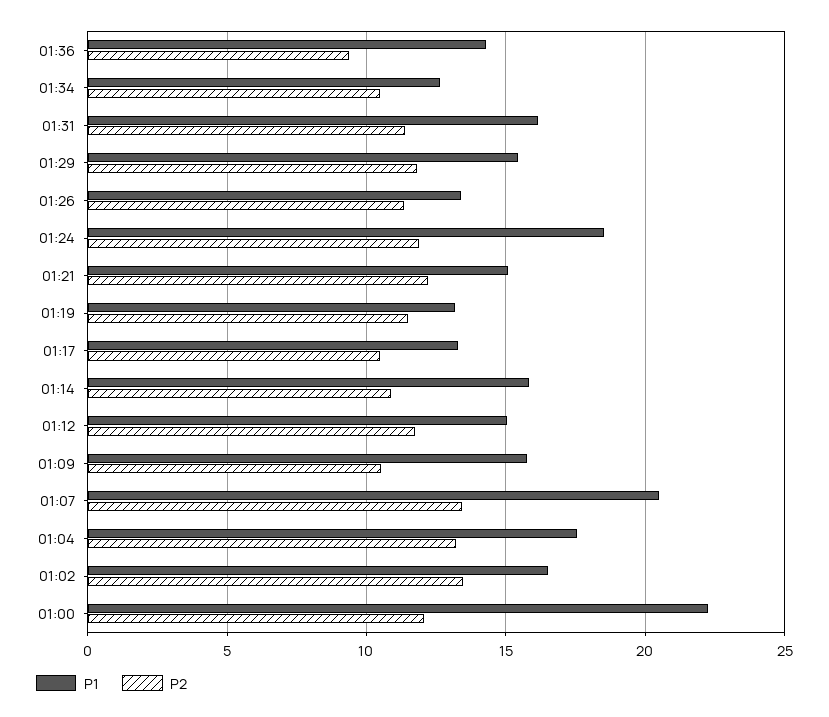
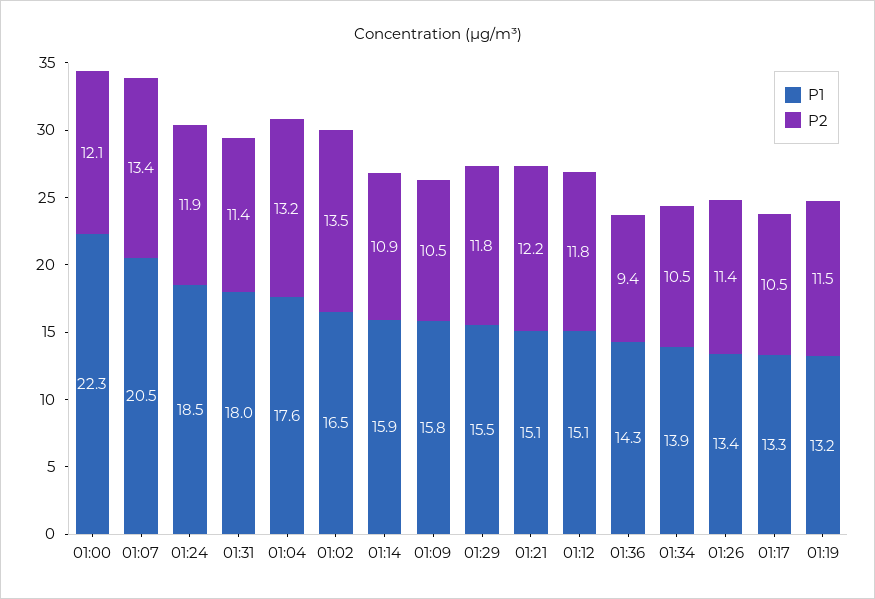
  {
    "P1": {
      "01:36": 14.3,
-     "01:34": 12.5,
+     "01:34": 13.9,
-     "01:31": 16,
+     "01:31": 18,
      "01:29": 15.5,
      "01:26": 13.4,
      "01:24": 18.5,
      "01:21": 15.1,
      "01:19": 13.2,
      "01:17": 13.3,
      "01:14": 15.9,
      "01:12": 15.1,
      "01:09": 15.8,
      "01:07": 20.5,
      "01:04": 17.6,
      "01:02": 16.5,
      "01:00": 22.3
    },
    "P2": {
      "01:36": 9.4,
      "01:34": 10.5,
      "01:31": 11.4,
      "01:29": 11.8,
      "01:26": 11.4,
      "01:24": 11.9,
      "01:21": 12.2,
      "01:19": 11.5,
      "01:17": 10.5,
      "01:14": 10.9,
      "01:12": 11.8,
      "01:09": 10.5,
      "01:07": 13.4,
      "01:04": 13.2,
      "01:02": 13.5,
      "01:00": 12.1
    }
  }

